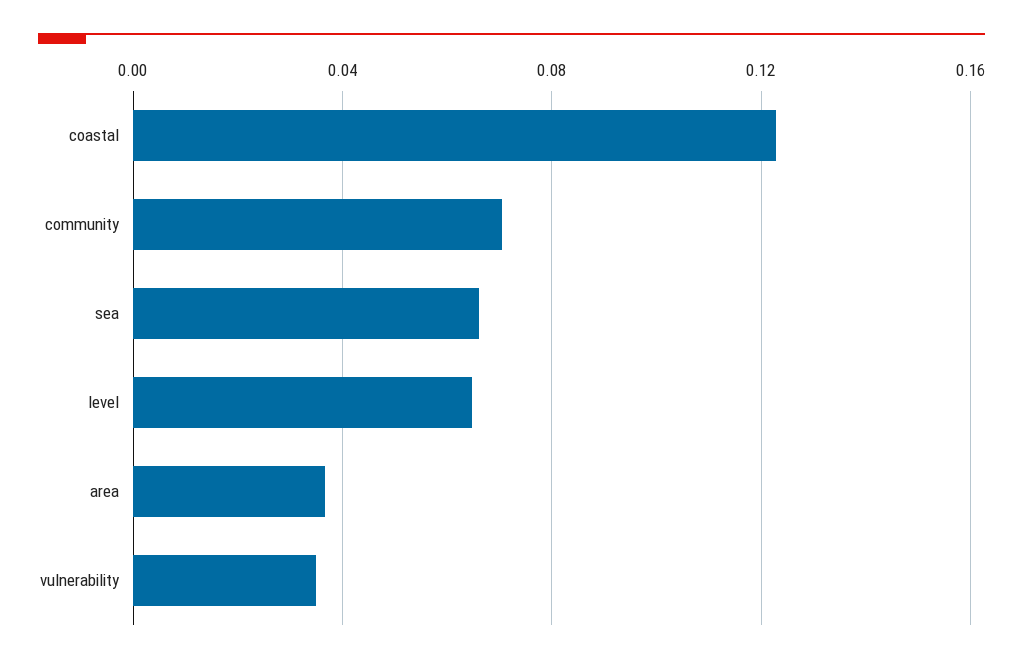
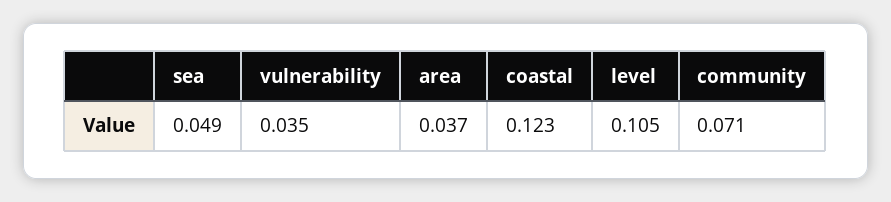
  {
    "coastal": 0.123,
    "community": 0.071,
-   "sea": 0.065,
+   "sea": 0.049,
-   "level": 0.065,
+   "level": 0.105,
    "area": 0.037,
    "vulnerability": 0.035
  }

